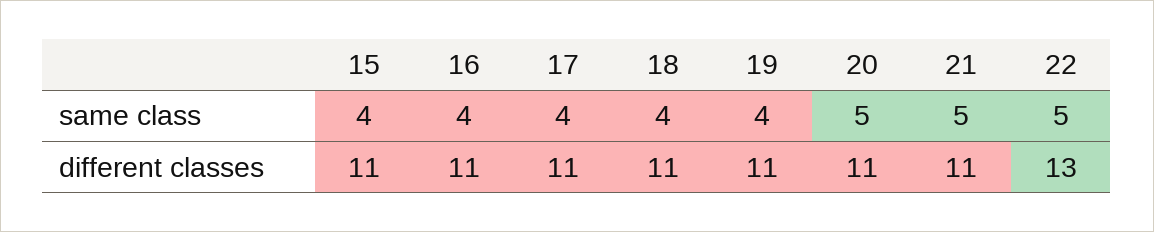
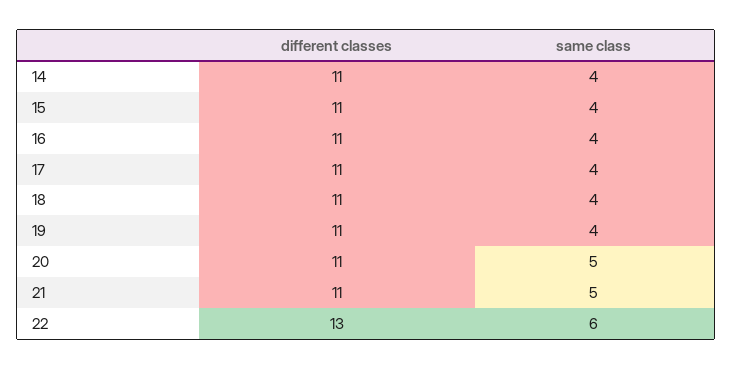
  {
    "15": {
      "same class": 4,
      "different classes": 11
    },
    "16": {
      "same class": 4,
      "different classes": 11
    },
    "17": {
      "same class": 4,
      "different classes": 11
    },
    "18": {
      "same class": 4,
      "different classes": 11
    },
    "19": {
      "same class": 4,
      "different classes": 11
    },
    "20": {
      "same class": 5,
      "different classes": 11
    },
    "21": {
      "same class": 5,
      "different classes": 11
    },
    "22": {
-     "same class": 5,
+     "same class": 6,
      "different classes": 13
-   }
+   },
+   "14": {
+     "different classes": 11,
+     "same class": 4
+   }
  }

